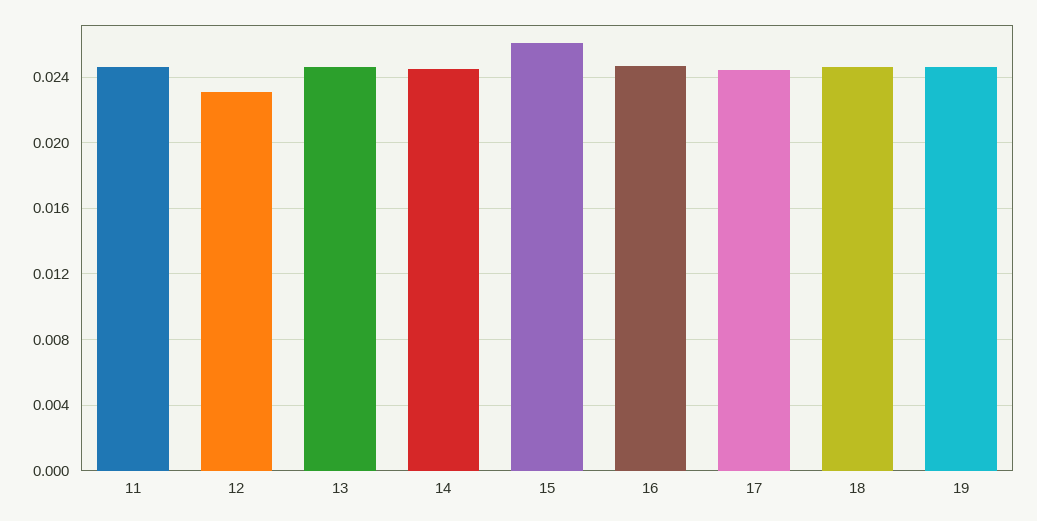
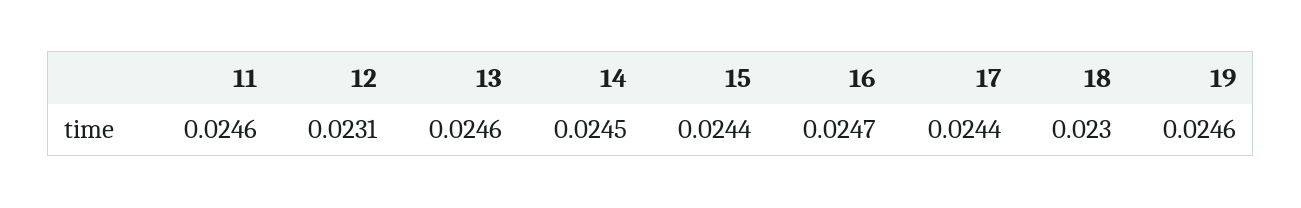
  {
    "11": 0.0246,
    "12": 0.0231,
    "13": 0.0246,
    "14": 0.0245,
-   "15": 0.026,
+   "15": 0.0244,
    "16": 0.0247,
    "17": 0.0244,
-   "18": 0.0245,
+   "18": 0.023,
    "19": 0.0246
  }

